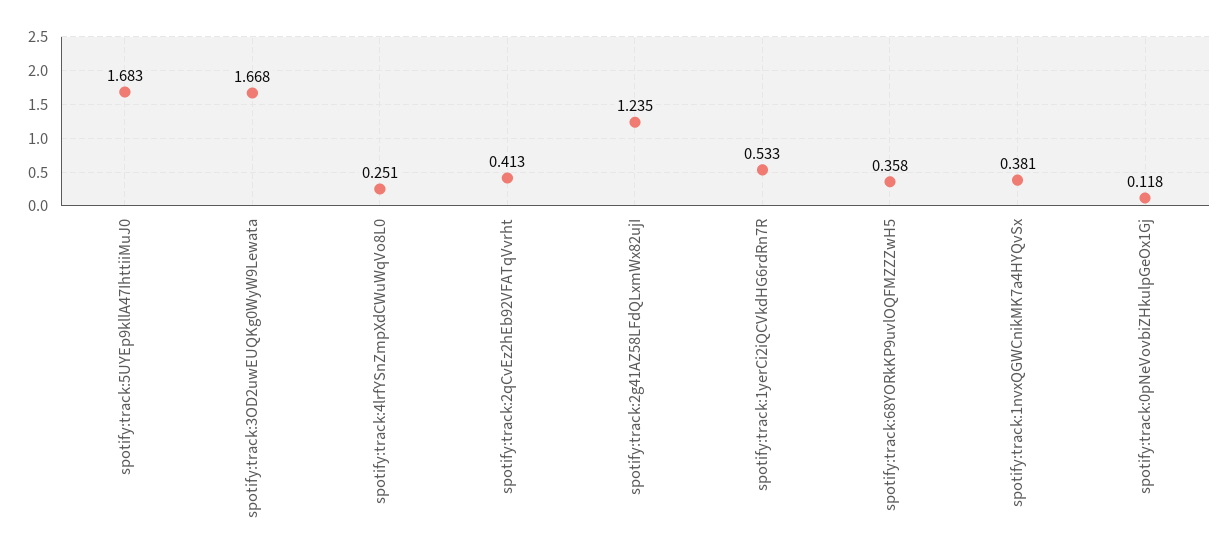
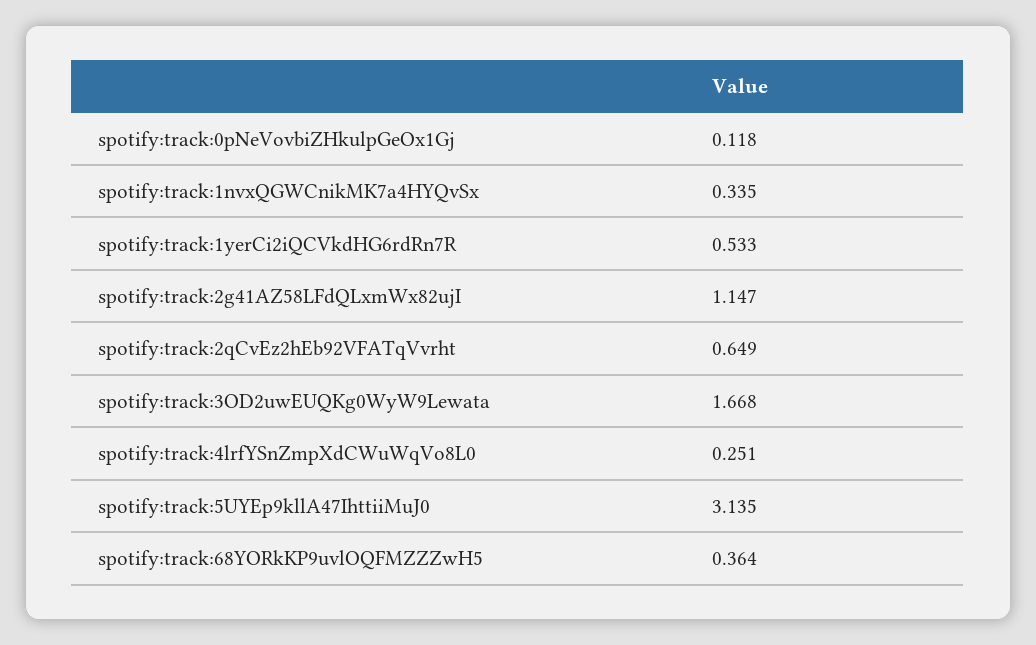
  {
-   "spotify:track:5UYEp9kllA47IhttiiMuJ0": 1.683,
+   "spotify:track:5UYEp9kllA47IhttiiMuJ0": 3.135,
    "spotify:track:3OD2uwEUQKg0WyW9Lewata": 1.668,
    "spotify:track:4lrfYSnZmpXdCWuWqVo8L0": 0.251,
-   "spotify:track:2qCvEz2hEb92VFATqVvrht": 0.413,
+   "spotify:track:2qCvEz2hEb92VFATqVvrht": 0.649,
-   "spotify:track:2g41AZ58LFdQLxmWx82ujI": 1.235,
+   "spotify:track:2g41AZ58LFdQLxmWx82ujI": 1.147,
    "spotify:track:1yerCi2iQCVkdHG6rdRn7R": 0.533,
-   "spotify:track:68YORkKP9uvlOQFMZZZwH5": 0.358,
+   "spotify:track:68YORkKP9uvlOQFMZZZwH5": 0.364,
-   "spotify:track:1nvxQGWCnikMK7a4HYQvSx": 0.381,
+   "spotify:track:1nvxQGWCnikMK7a4HYQvSx": 0.335,
    "spotify:track:0pNeVovbiZHkulpGeOx1Gj": 0.118
  }

